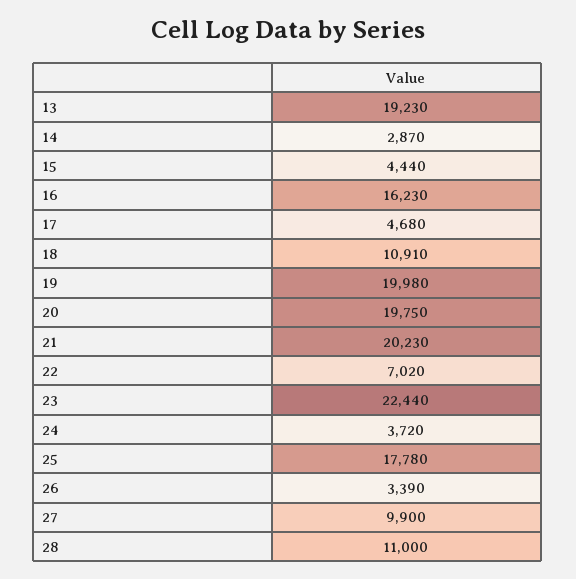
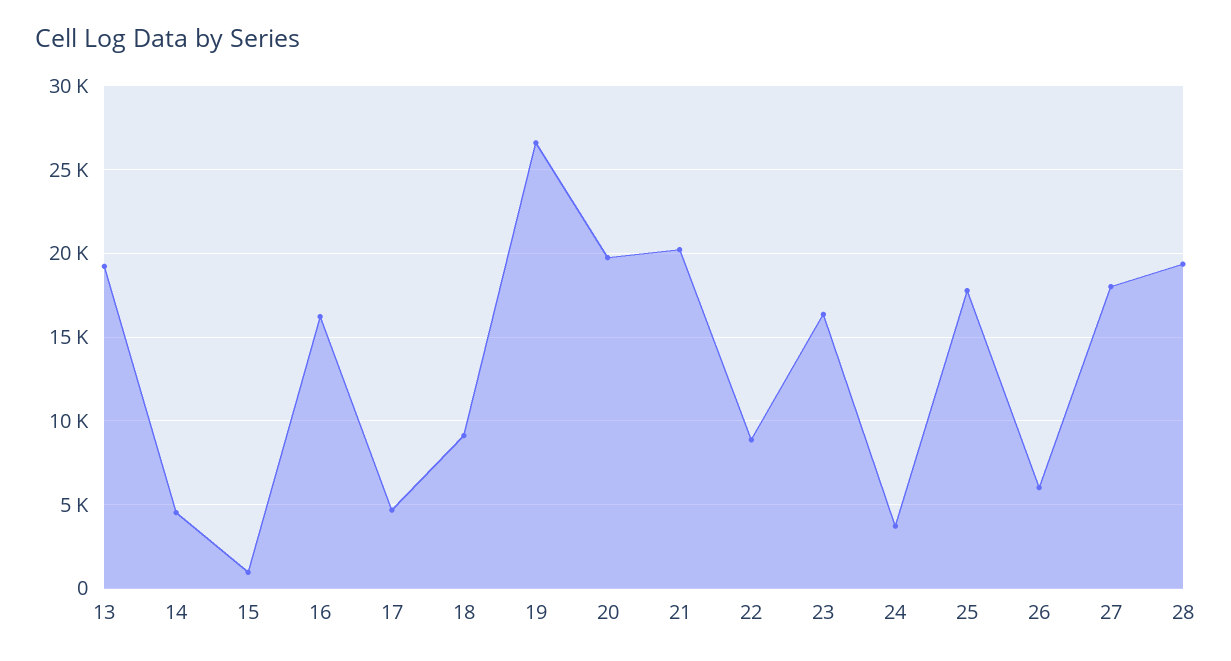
  {
    "13": 19230,
-   "14": 2870,
+   "14": 4500,
-   "15": 4440,
+   "15": 1000,
    "16": 16230,
    "17": 4680,
-   "18": 10910,
+   "18": 9000,
-   "19": 19980,
+   "19": 26500,
    "20": 19750,
    "21": 20230,
-   "22": 7020,
+   "22": 9000,
-   "23": 22440,
+   "23": 16500,
    "24": 3720,
    "25": 17780,
-   "26": 3390,
+   "26": 6000,
-   "27": 9900,
+   "27": 18000,
-   "28": 11000
+   "28": 19500
  }

